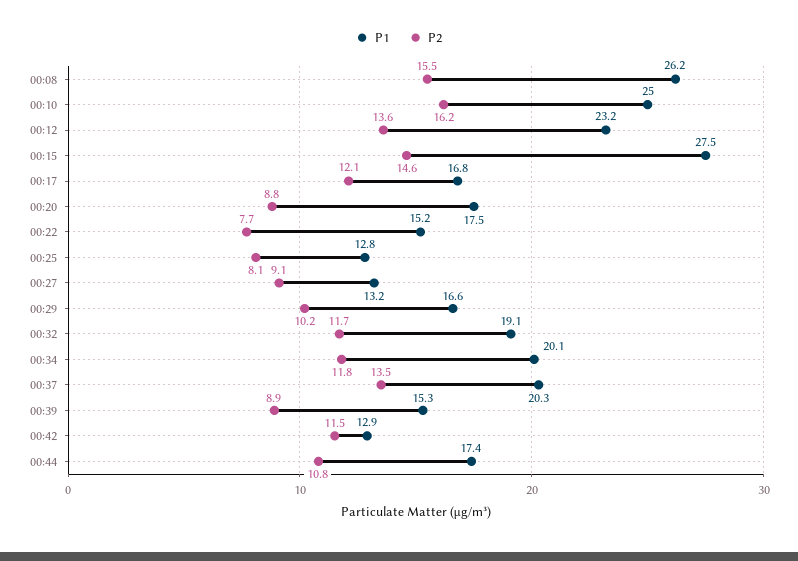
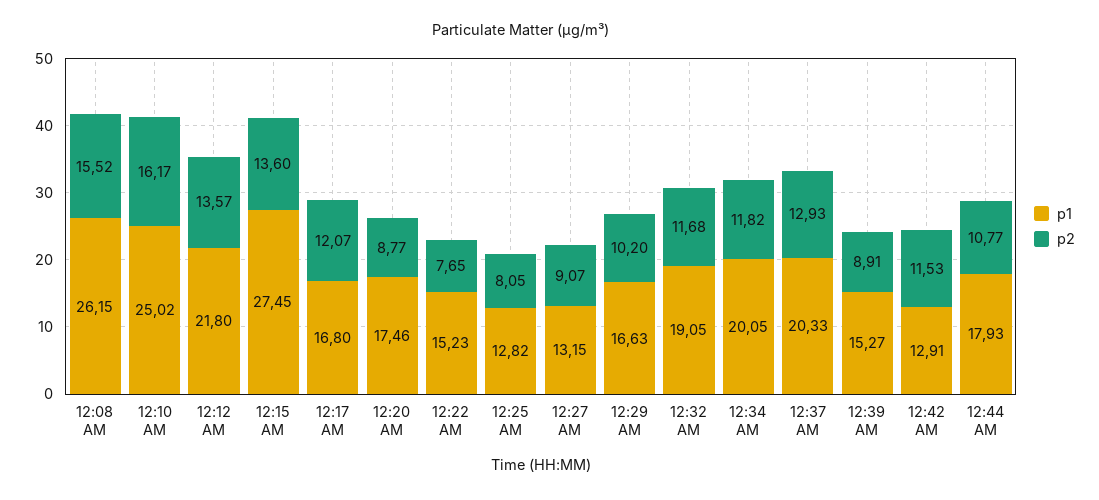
  {
    "P1": {
      "00:08": 26.15,
      "00:10": 25.02,
-     "00:12": 23.2,
+     "00:12": 21.8,
      "00:15": 27.45,
      "00:17": 16.8,
      "00:20": 17.46,
      "00:22": 15.23,
      "00:25": 12.82,
      "00:27": 13.15,
      "00:29": 16.63,
      "00:32": 19.05,
      "00:34": 20.05,
      "00:37": 20.33,
      "00:39": 15.27,
      "00:42": 12.91,
-     "00:44": 17.4
+     "00:44": 17.93
    },
    "P2": {
      "00:08": 15.52,
      "00:10": 16.17,
      "00:12": 13.57,
-     "00:15": 14.6,
+     "00:15": 13.6,
      "00:17": 12.07,
      "00:20": 8.77,
      "00:22": 7.65,
      "00:25": 8.05,
      "00:27": 9.07,
      "00:29": 10.2,
      "00:32": 11.68,
      "00:34": 11.82,
-     "00:37": 13.5,
+     "00:37": 12.93,
      "00:39": 8.91,
      "00:42": 11.53,
      "00:44": 10.77
    }
  }

